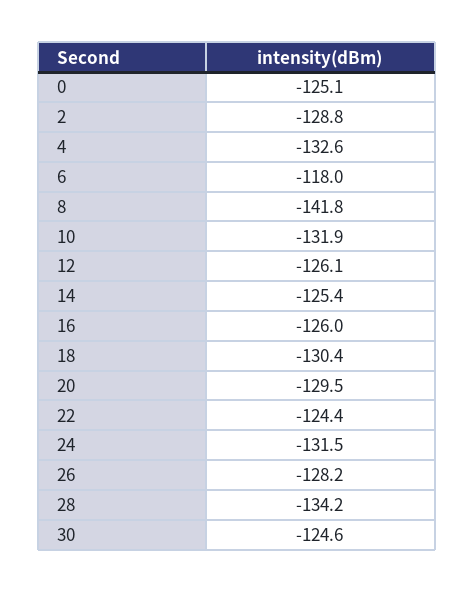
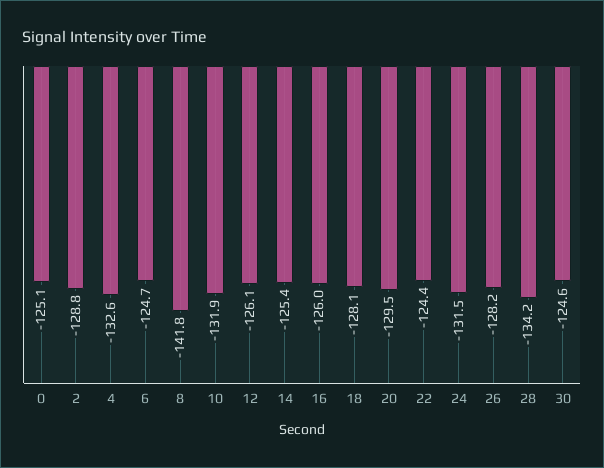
  {
    "0": -125.1,
    "2": -128.8,
    "4": -132.6,
-   "6": -118,
+   "6": -124.7,
    "8": -141.8,
    "10": -131.9,
    "12": -126.1,
    "14": -125.4,
    "16": -126,
-   "18": -130.4,
+   "18": -128.1,
    "20": -129.5,
    "22": -124.4,
    "24": -131.5,
    "26": -128.2,
    "28": -134.2,
    "30": -124.6
  }

